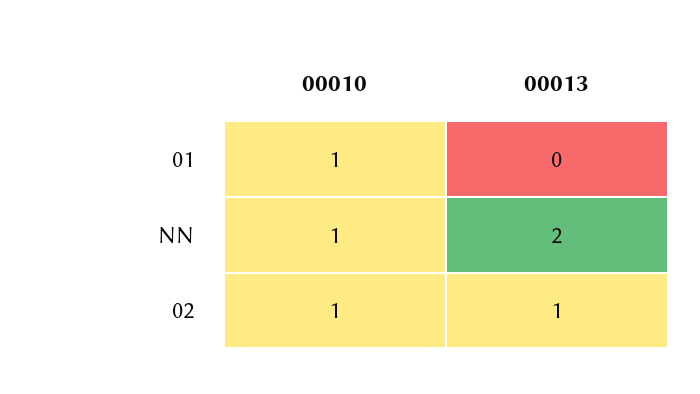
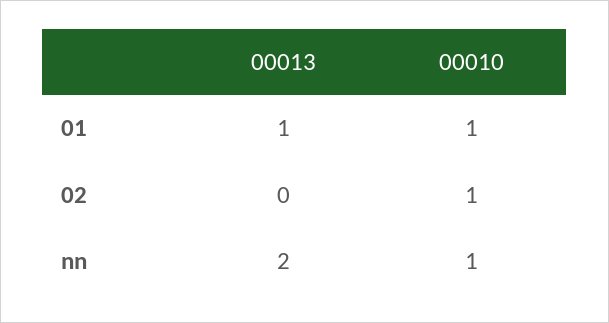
  {
    "00010": {
      "01": 1,
      "NN": 1,
      "02": 1
    },
    "00013": {
-     "01": 0,
+     "01": 1,
      "NN": 2,
-     "02": 1
+     "02": 0
    }
  }

